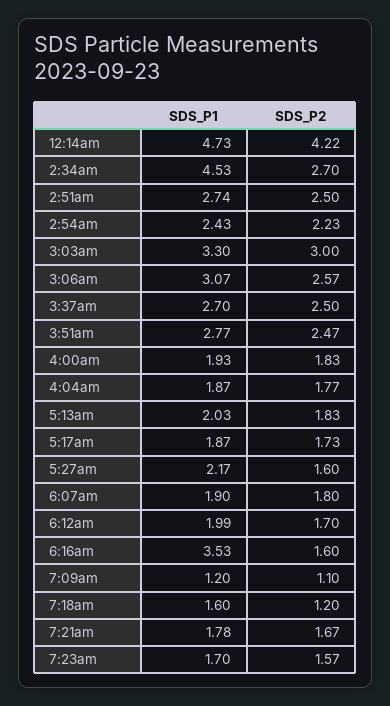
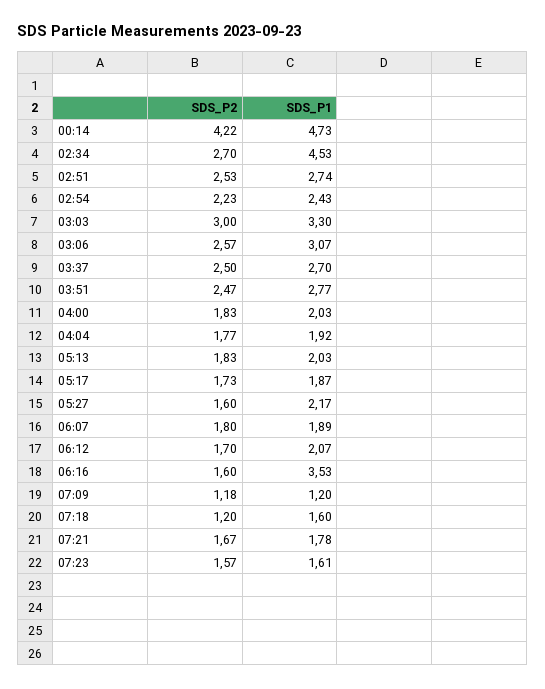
  {
    "SDS_P1": {
      "12:14am": 4.73,
      "2:34am": 4.53,
      "2:51am": 2.74,
      "2:54am": 2.43,
      "3:03am": 3.3,
      "3:06am": 3.07,
      "3:37am": 2.7,
      "3:51am": 2.77,
-     "4:00am": 1.93,
+     "4:00am": 2.03,
-     "4:04am": 1.87,
+     "4:04am": 1.92,
      "5:13am": 2.03,
      "5:17am": 1.87,
      "5:27am": 2.17,
-     "6:07am": 1.9,
+     "6:07am": 1.89,
-     "6:12am": 1.99,
+     "6:12am": 2.07,
      "6:16am": 3.53,
      "7:09am": 1.2,
      "7:18am": 1.6,
      "7:21am": 1.78,
-     "7:23am": 1.7
+     "7:23am": 1.61
    },
    "SDS_P2": {
      "12:14am": 4.22,
      "2:34am": 2.7,
-     "2:51am": 2.5,
+     "2:51am": 2.53,
      "2:54am": 2.23,
      "3:03am": 3,
      "3:06am": 2.57,
      "3:37am": 2.5,
      "3:51am": 2.47,
      "4:00am": 1.83,
      "4:04am": 1.77,
      "5:13am": 1.83,
      "5:17am": 1.73,
      "5:27am": 1.6,
      "6:07am": 1.8,
      "6:12am": 1.7,
      "6:16am": 1.6,
-     "7:09am": 1.1,
+     "7:09am": 1.18,
      "7:18am": 1.2,
      "7:21am": 1.67,
      "7:23am": 1.57
    }
  }

